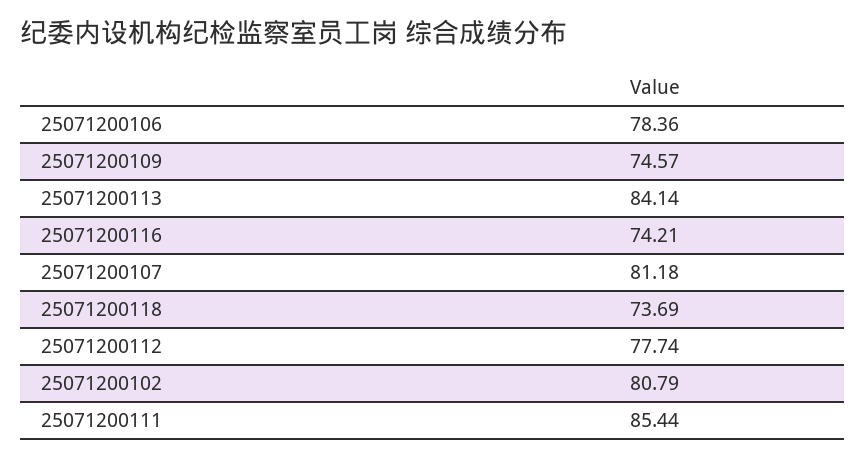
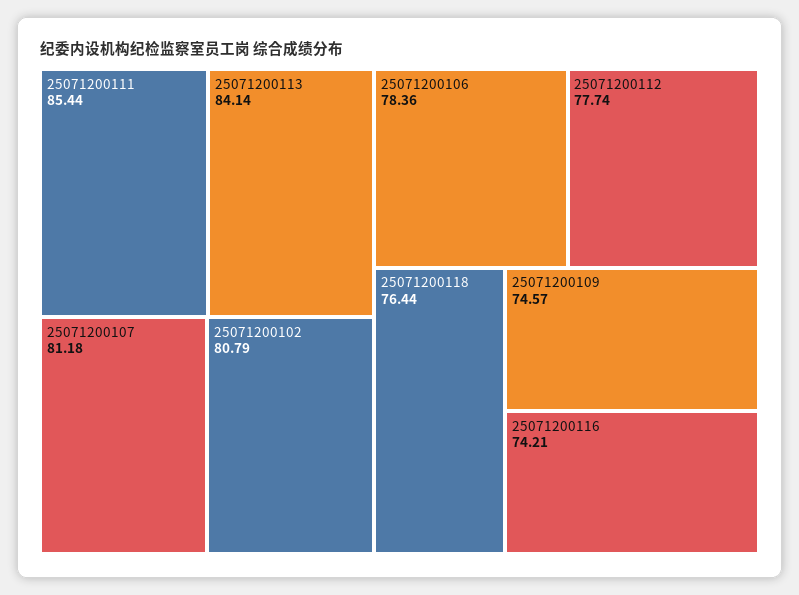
  {
    "25071200106": 78.36,
    "25071200109": 74.57,
    "25071200113": 84.14,
    "25071200116": 74.21,
    "25071200107": 81.18,
-   "25071200118": 73.69,
+   "25071200118": 76.44,
    "25071200112": 77.74,
    "25071200102": 80.79,
    "25071200111": 85.44
  }

